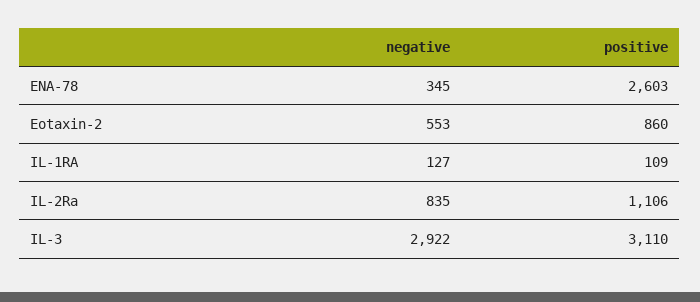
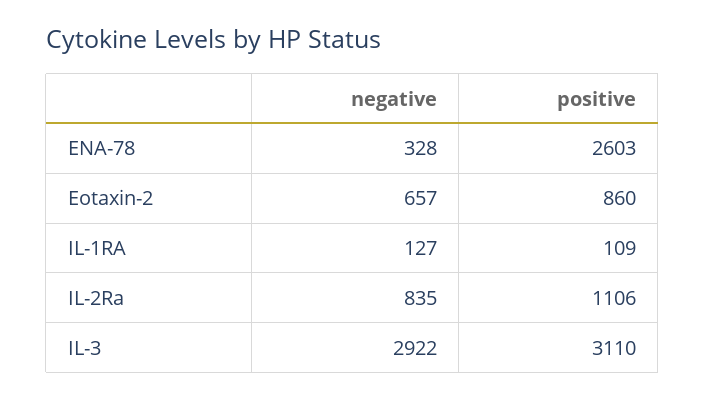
  {
    "negative": {
-     "ENA-78": 345,
+     "ENA-78": 328,
-     "Eotaxin-2": 553,
+     "Eotaxin-2": 657,
      "IL-1RA": 127,
      "IL-2Ra": 835,
      "IL-3": 2922
    },
    "positive": {
      "ENA-78": 2603,
      "Eotaxin-2": 860,
      "IL-1RA": 109,
      "IL-2Ra": 1106,
      "IL-3": 3110
    }
  }

